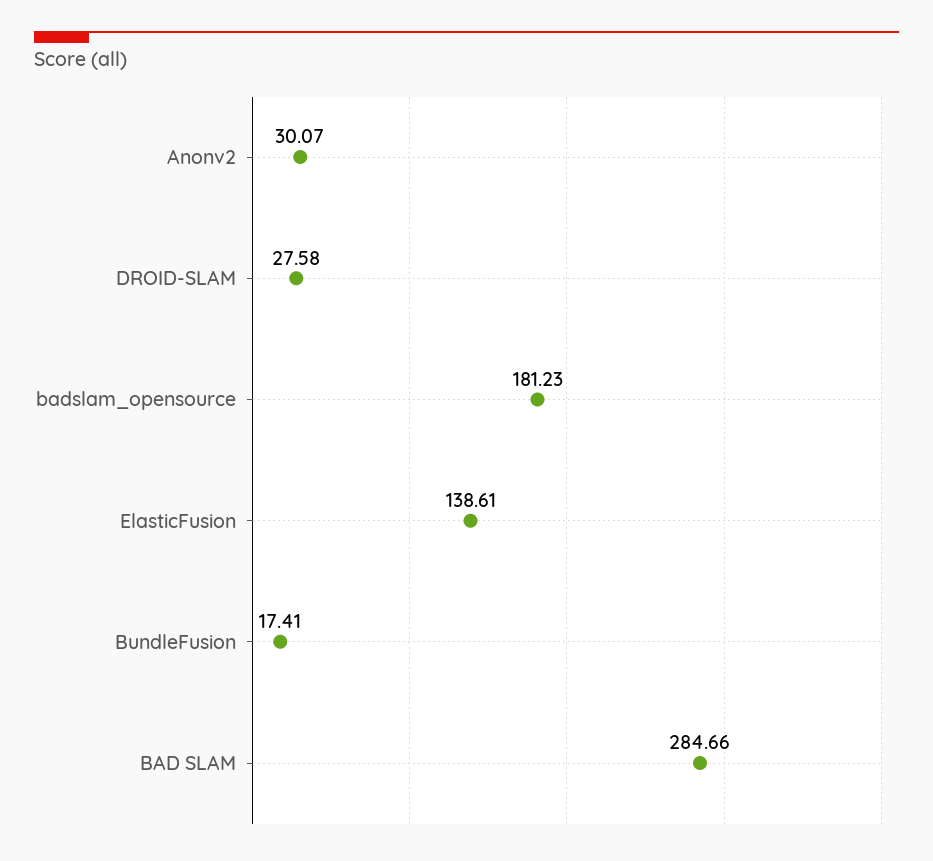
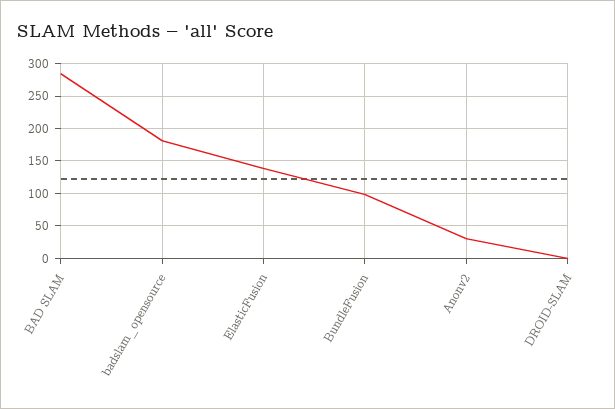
  {
    "Anonv2": 30.07,
-   "DROID-SLAM": 27.58,
+   "DROID-SLAM": 0,
    "badslam_opensource": 181.23,
    "ElasticFusion": 138.61,
-   "BundleFusion": 17.41,
+   "BundleFusion": 100,
    "BAD SLAM": 284.66
  }

